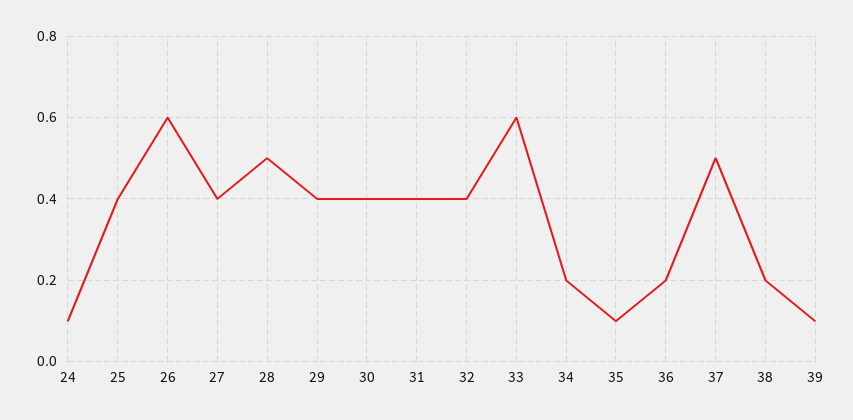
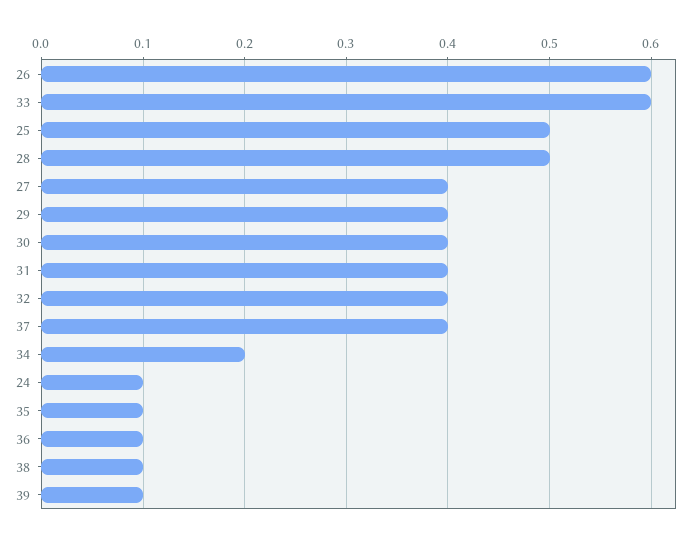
  {
    "24": 0.1,
-   "25": 0.4,
+   "25": 0.5,
    "26": 0.6,
    "27": 0.4,
    "28": 0.5,
    "29": 0.4,
    "30": 0.4,
    "31": 0.4,
    "32": 0.4,
    "33": 0.6,
    "34": 0.2,
    "35": 0.1,
-   "36": 0.2,
+   "36": 0.1,
-   "37": 0.5,
+   "37": 0.4,
-   "38": 0.2,
+   "38": 0.1,
    "39": 0.1
  }

